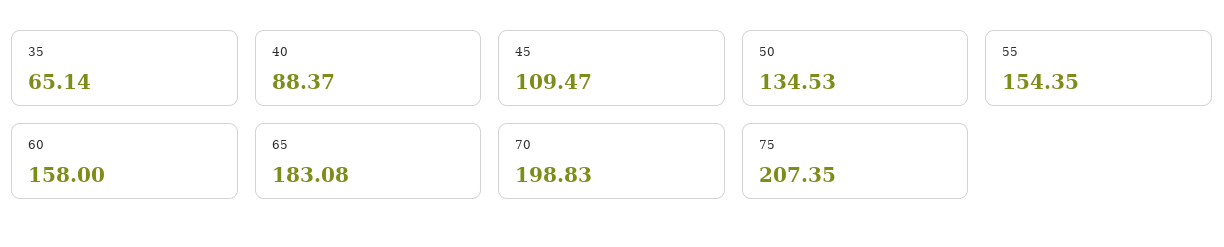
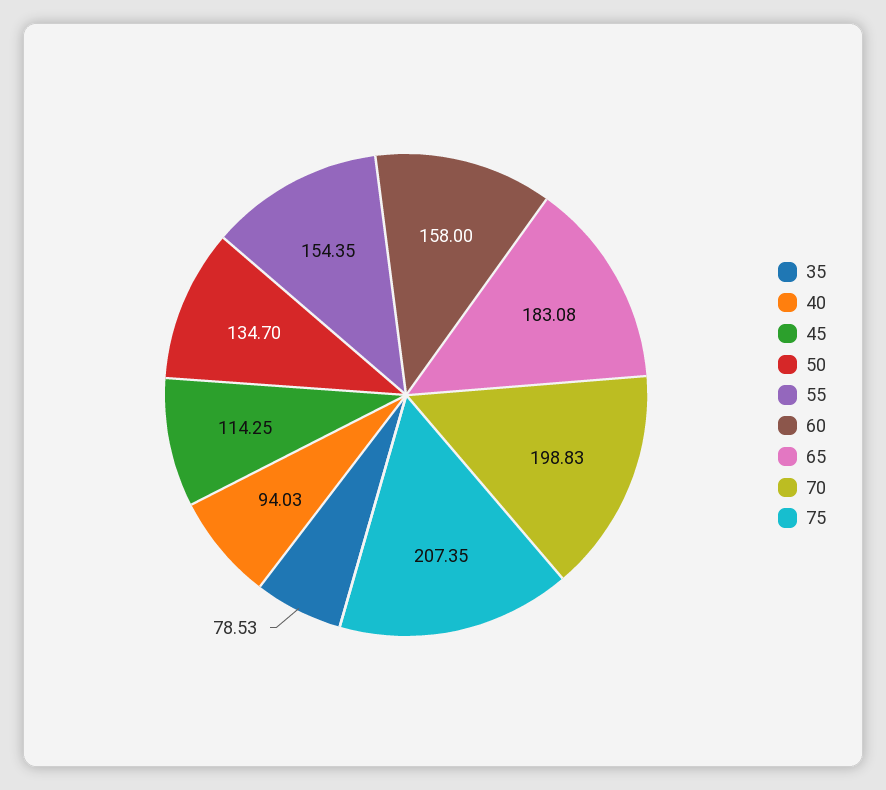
  {
-   "35": 65.14,
+   "35": 78.53,
-   "40": 88.37,
+   "40": 94.03,
-   "45": 109.47,
+   "45": 114.25,
-   "50": 134.53,
+   "50": 134.7,
    "55": 154.35,
    "60": 158,
    "65": 183.08,
    "70": 198.83,
    "75": 207.35
  }

